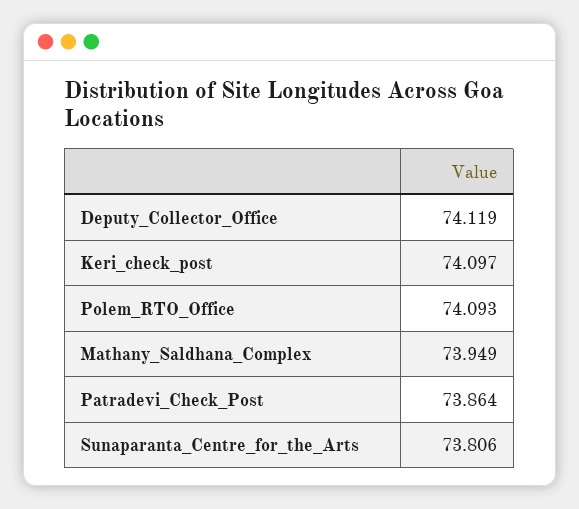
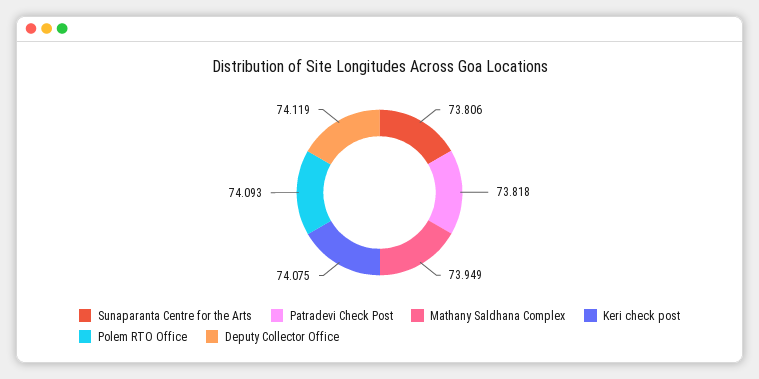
  {
    "Deputy_Collector_Office": 74.119,
-   "Keri_check_post": 74.097,
+   "Keri_check_post": 74.075,
    "Polem_RTO_Office": 74.093,
    "Mathany_Saldhana_Complex": 73.949,
-   "Patradevi_Check_Post": 73.864,
+   "Patradevi_Check_Post": 73.818,
    "Sunaparanta_Centre_for_the_Arts": 73.806
  }

